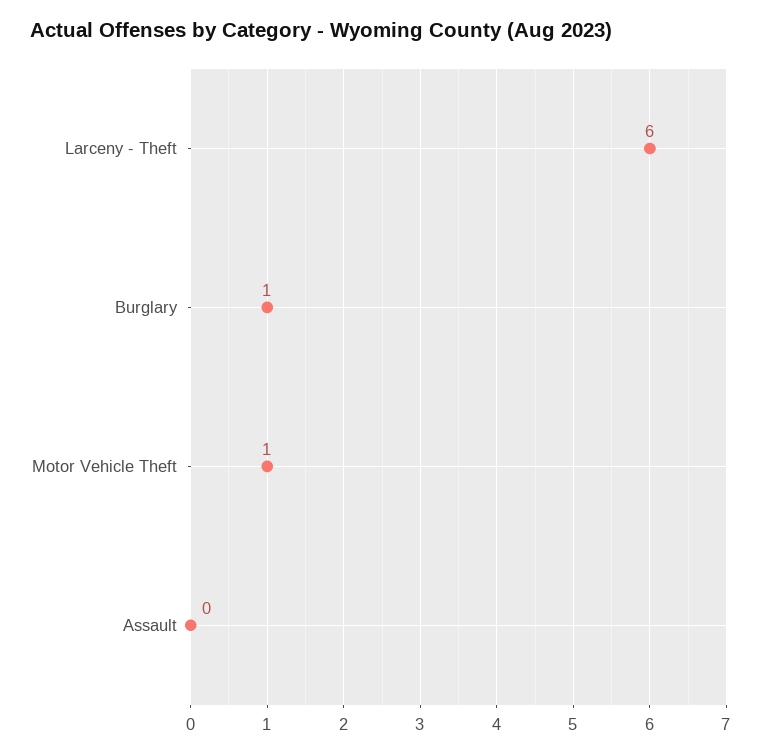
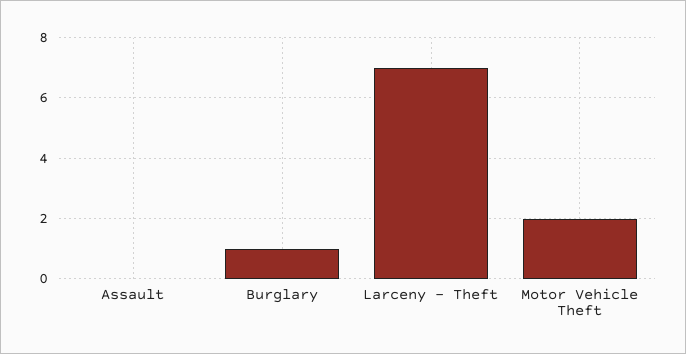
  {
-   "Larceny - Theft": 6,
+   "Larceny - Theft": 7,
    "Burglary": 1,
-   "Motor Vehicle Theft": 1,
+   "Motor Vehicle Theft": 2,
    "Assault": 0
  }

